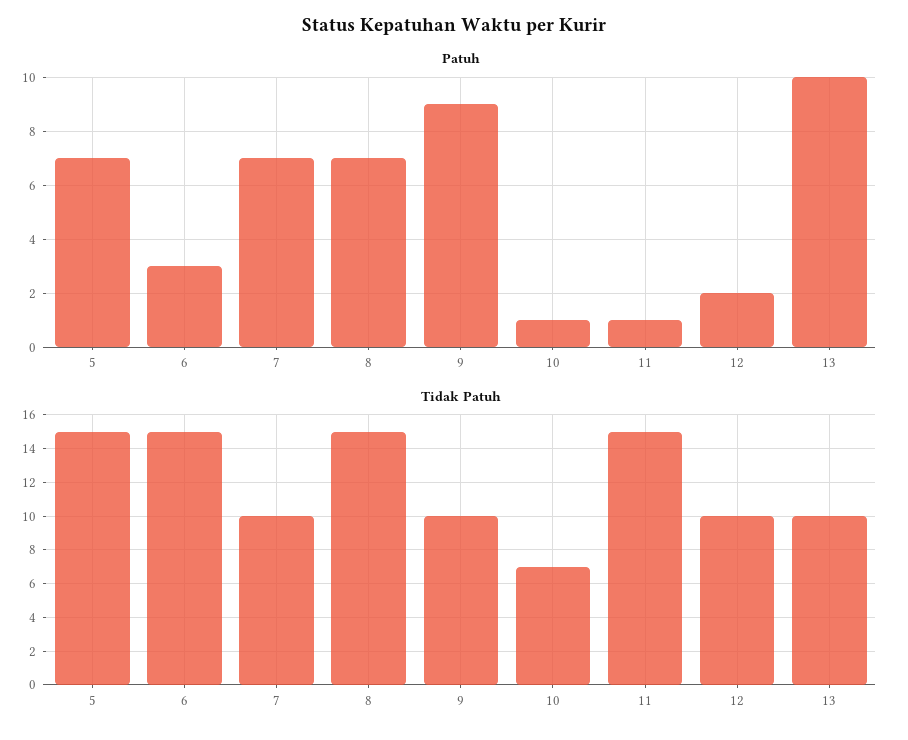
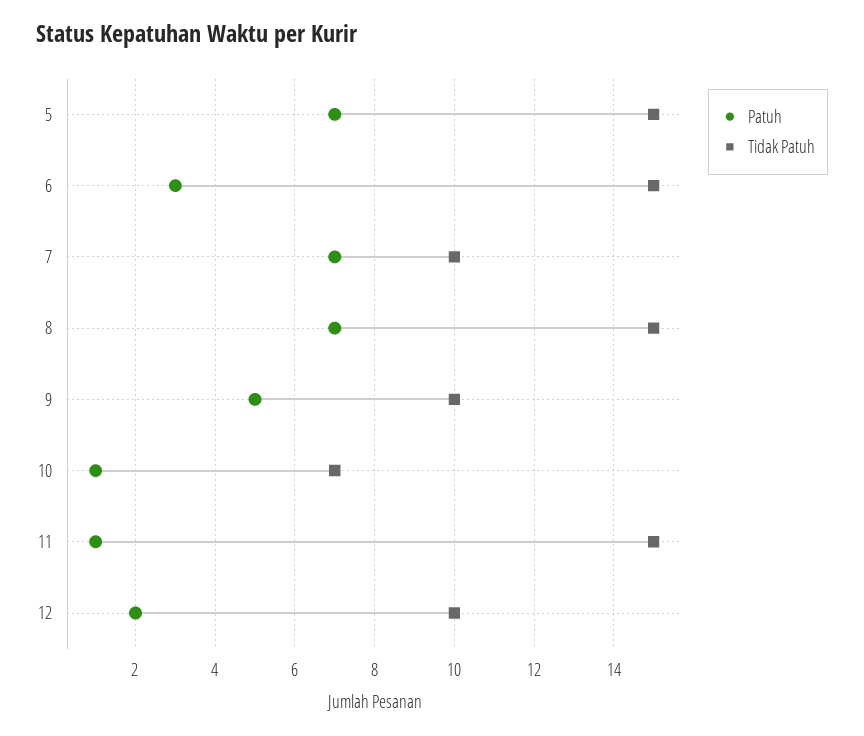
  {
    "Patuh": {
      "5": 7,
      "6": 3,
      "7": 7,
      "8": 7,
-     "9": 9,
+     "9": 5,
      "10": 1,
      "11": 1,
-     "12": 2,
+     "12": 2
-     "13": 10
    },
    "Tidak Patuh": {
      "5": 15,
      "6": 15,
      "7": 10,
      "8": 15,
      "9": 10,
      "10": 7,
      "11": 15,
-     "12": 10,
+     "12": 10
-     "13": 10
    }
  }

